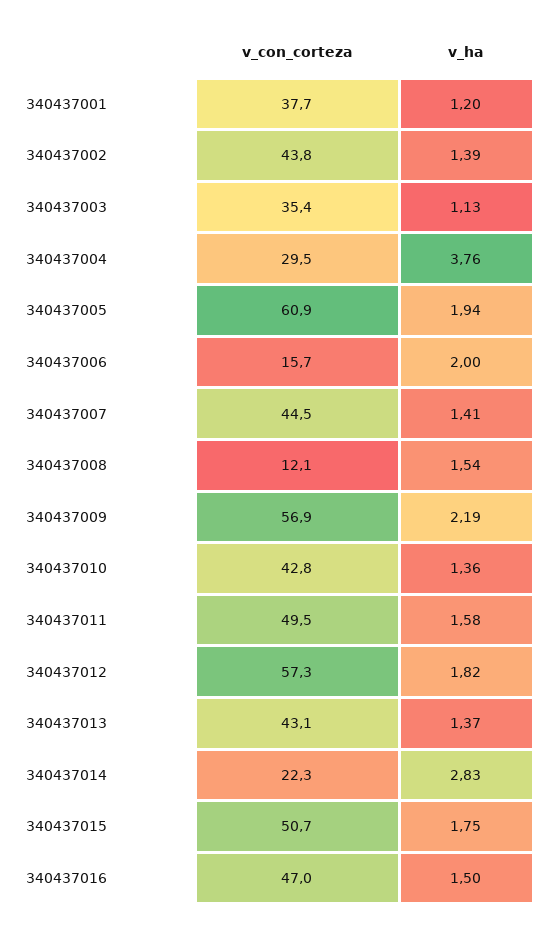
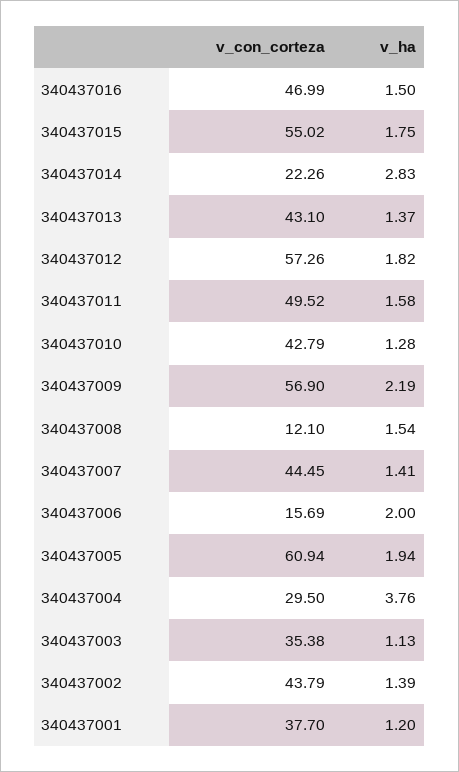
  {
    "v_con_corteza": {
      "340437001": 37.7,
      "340437002": 43.79,
      "340437003": 35.38,
      "340437004": 29.5,
      "340437005": 60.94,
      "340437006": 15.69,
      "340437007": 44.45,
      "340437008": 12.1,
      "340437009": 56.9,
      "340437010": 42.79,
      "340437011": 49.52,
      "340437012": 57.26,
      "340437013": 43.1,
      "340437014": 22.26,
-     "340437015": 50.7,
+     "340437015": 55.02,
      "340437016": 46.99
    },
    "v_ha": {
      "340437001": 1.2,
      "340437002": 1.39,
      "340437003": 1.13,
      "340437004": 3.76,
      "340437005": 1.94,
      "340437006": 2,
      "340437007": 1.41,
      "340437008": 1.54,
      "340437009": 2.19,
-     "340437010": 1.36,
+     "340437010": 1.28,
      "340437011": 1.58,
      "340437012": 1.82,
      "340437013": 1.37,
      "340437014": 2.83,
      "340437015": 1.75,
      "340437016": 1.5
    }
  }

